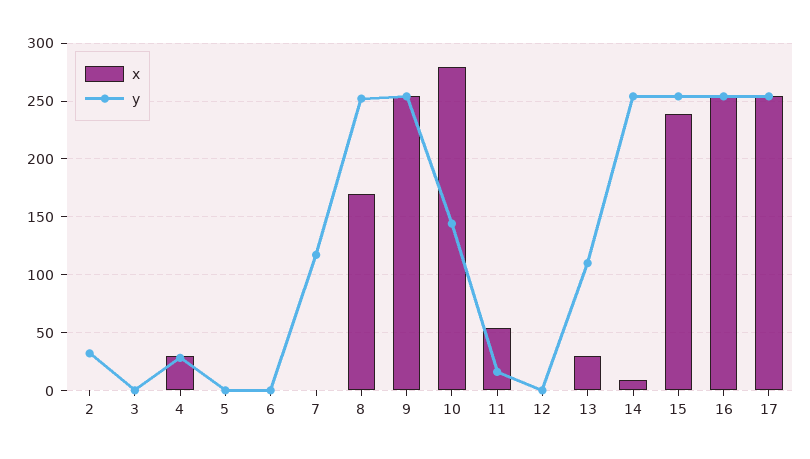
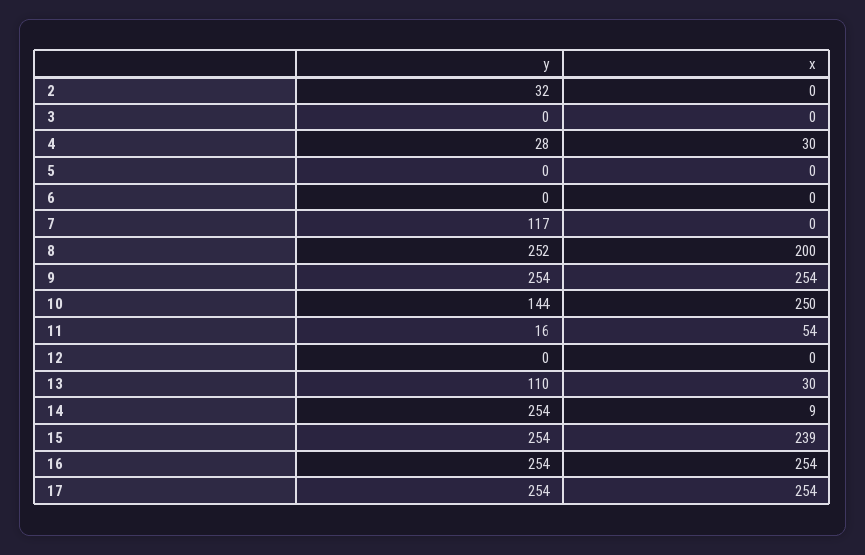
  {
    "x": {
      "2": 0,
      "3": 0,
      "4": 30,
      "5": 0,
      "6": 0,
      "7": 0,
-     "8": 170,
+     "8": 200,
      "9": 254,
-     "10": 280,
+     "10": 250,
      "11": 54,
      "12": 0,
      "13": 30,
      "14": 9,
      "15": 239,
      "16": 254,
      "17": 254
    },
    "y": {
      "2": 32,
      "3": 0,
      "4": 28,
      "5": 0,
      "6": 0,
      "7": 117,
      "8": 252,
      "9": 254,
      "10": 144,
      "11": 16,
      "12": 0,
      "13": 110,
      "14": 254,
      "15": 254,
      "16": 254,
      "17": 254
    }
  }

